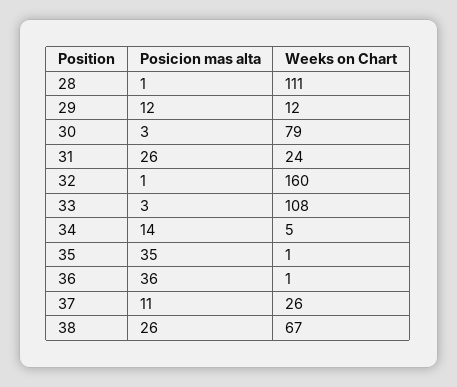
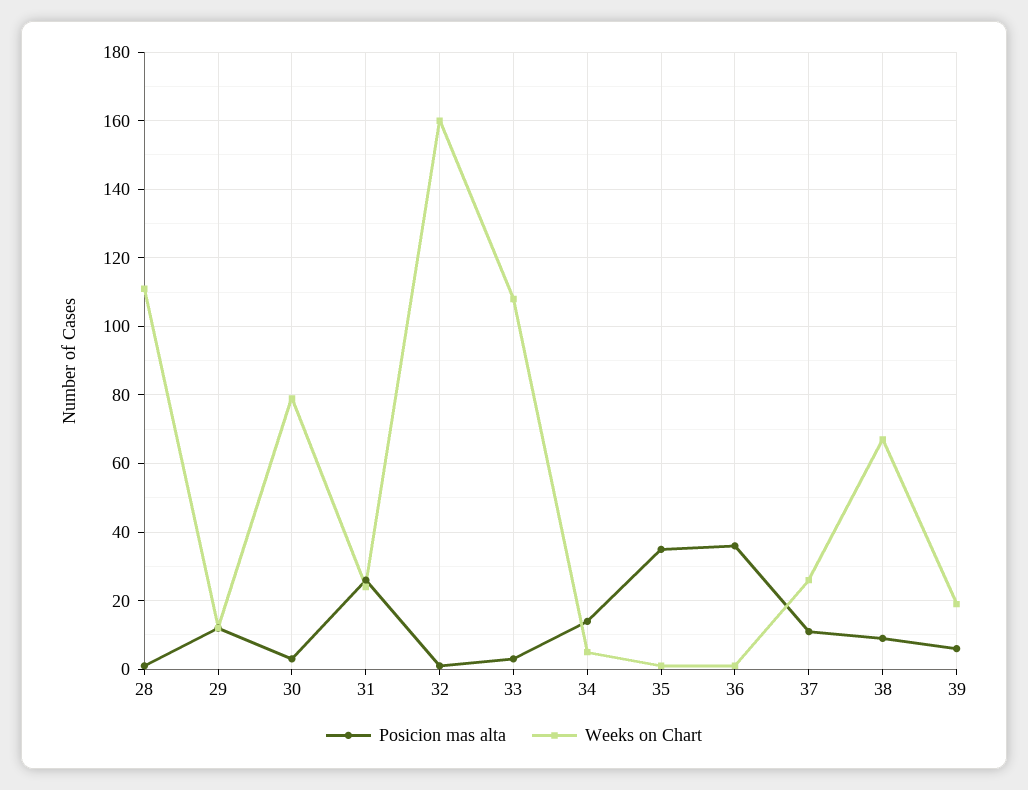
  {
    "Posicion mas alta": {
      "28": 1,
      "29": 12,
      "30": 3,
      "31": 26,
      "32": 1,
      "33": 3,
      "34": 14,
      "35": 35,
      "36": 36,
      "37": 11,
-     "38": 26
+     "38": 10,
+     "39": 5
    },
    "Weeks on Chart": {
      "28": 111,
      "29": 12,
      "30": 79,
      "31": 24,
      "32": 160,
      "33": 108,
      "34": 5,
      "35": 1,
      "36": 1,
      "37": 26,
-     "38": 67
+     "38": 67,
+     "39": 20
    }
  }

